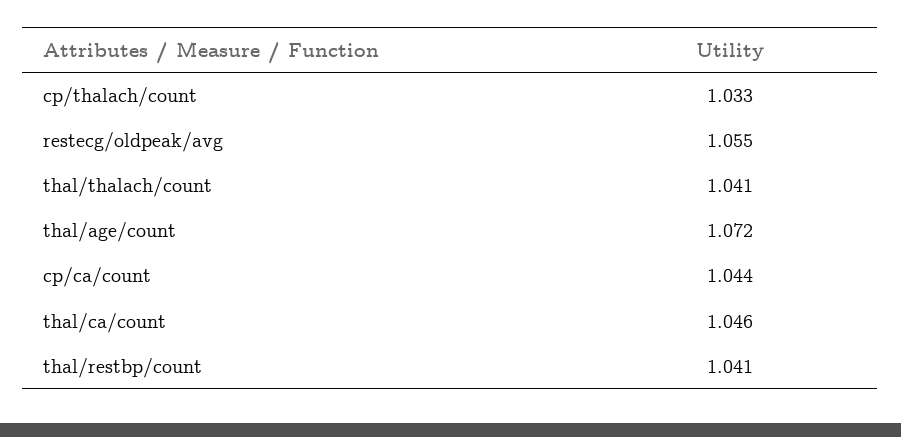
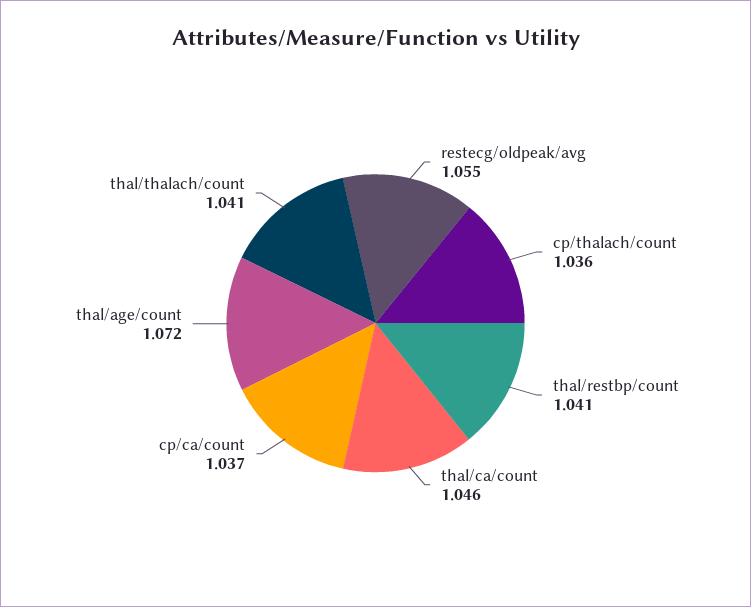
  {
-   "cp/thalach/count": 1.033,
+   "cp/thalach/count": 1.036,
    "restecg/oldpeak/avg": 1.055,
    "thal/thalach/count": 1.041,
    "thal/age/count": 1.072,
-   "cp/ca/count": 1.044,
+   "cp/ca/count": 1.037,
    "thal/ca/count": 1.046,
    "thal/restbp/count": 1.041
  }

